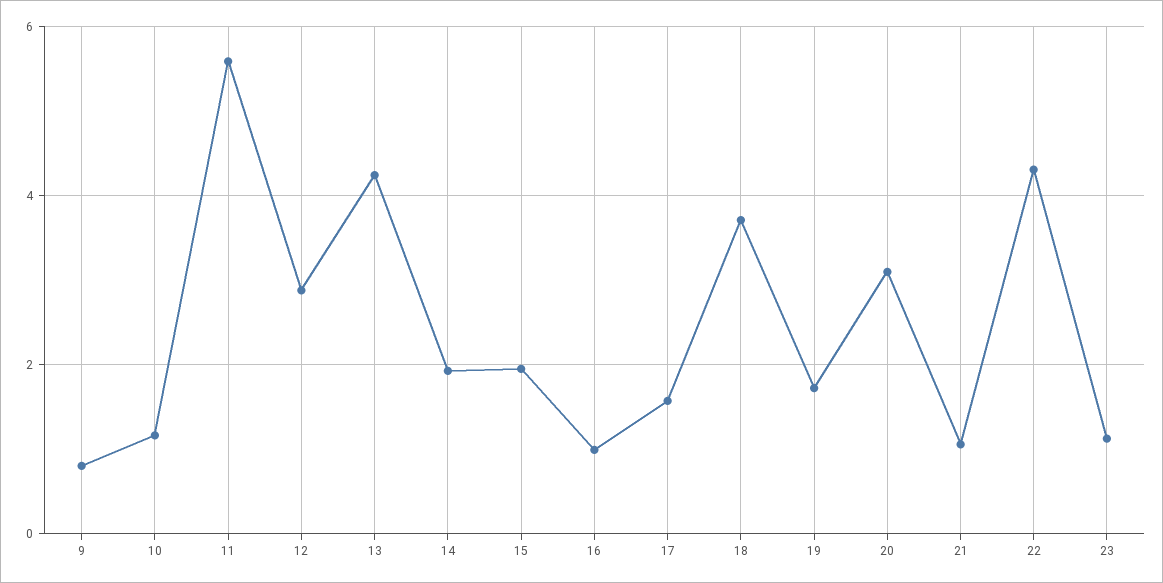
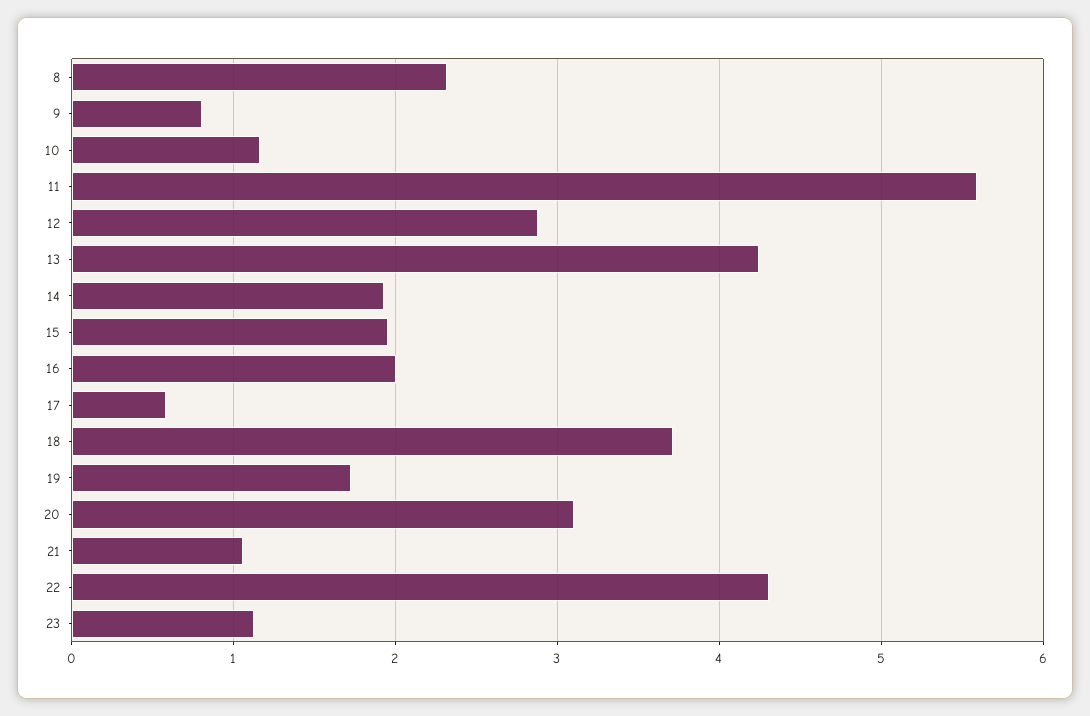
  {
    "9": 0.8,
    "10": 1.2,
    "11": 5.6,
    "12": 2.9,
    "13": 4.2,
    "14": 1.9,
    "15": 2,
-   "16": 1,
+   "16": 2,
-   "17": 1.6,
+   "17": 0.6,
    "18": 3.7,
    "19": 1.7,
    "20": 3.1,
    "21": 1.1,
    "22": 4.3,
-   "23": 1.1
+   "23": 1.1,
+   "8": 2.3
  }

